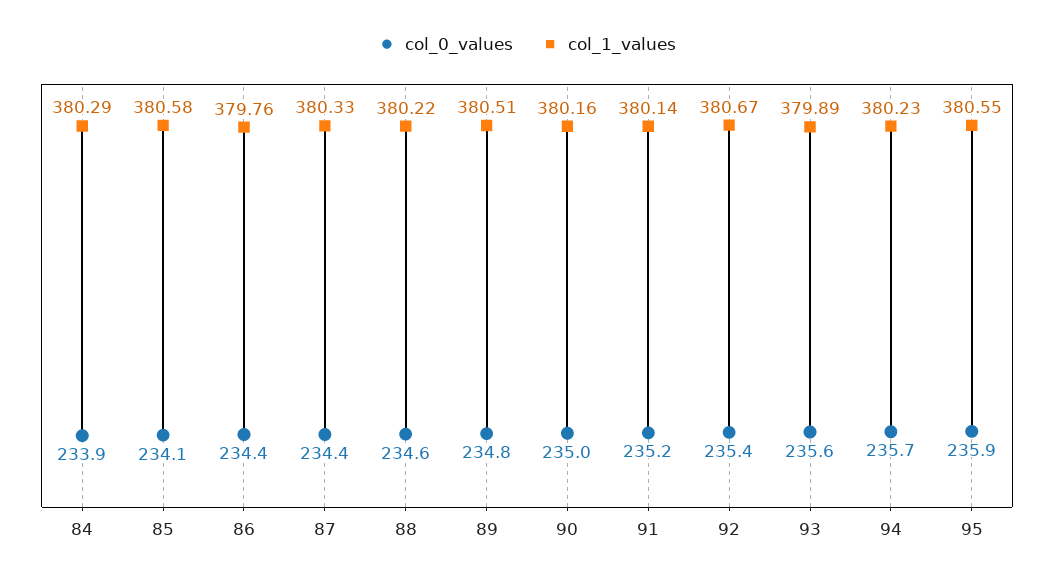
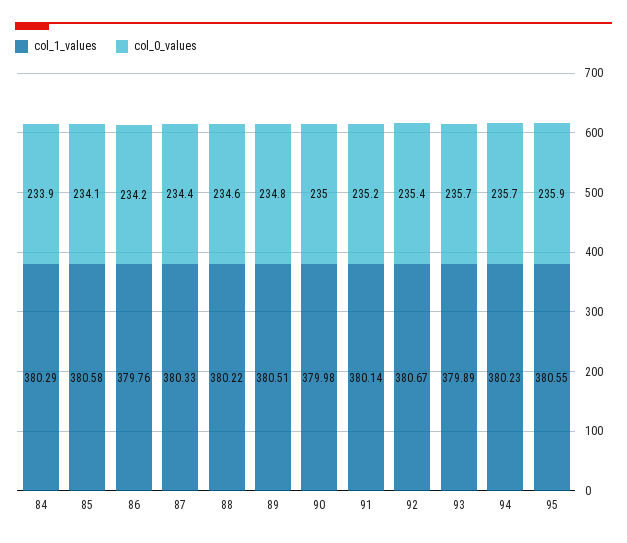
  {
    "col_0_values": {
      "84": 233.9,
      "85": 234.1,
-     "86": 234.4,
+     "86": 234.2,
      "87": 234.4,
      "88": 234.6,
      "89": 234.8,
      "90": 235,
      "91": 235.2,
      "92": 235.4,
-     "93": 235.6,
+     "93": 235.7,
      "94": 235.7,
      "95": 235.9
    },
    "col_1_values": {
      "84": 380.29,
      "85": 380.58,
      "86": 379.76,
      "87": 380.33,
      "88": 380.22,
      "89": 380.51,
-     "90": 380.16,
+     "90": 379.98,
      "91": 380.14,
      "92": 380.67,
      "93": 379.89,
      "94": 380.23,
      "95": 380.55
    }
  }

